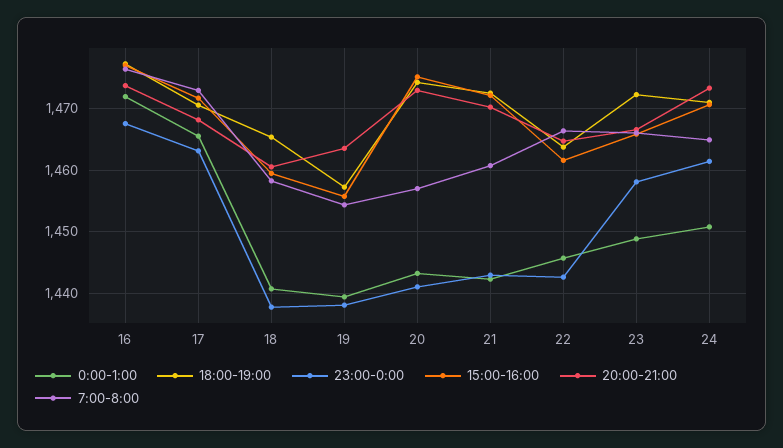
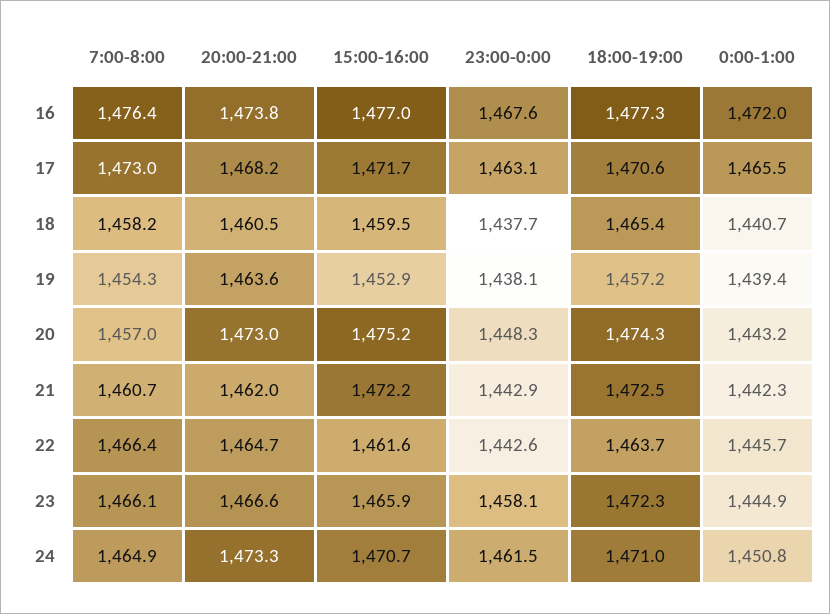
  {
    "0:00-1:00": {
      "16": 1472,
      "17": 1465.5,
      "18": 1440.7,
      "19": 1439.4,
      "20": 1443.2,
      "21": 1442.3,
      "22": 1445.7,
-     "23": 1449,
+     "23": 1444.9,
      "24": 1450.8
    },
    "18:00-19:00": {
      "16": 1477.3,
      "17": 1470.6,
      "18": 1465.4,
      "19": 1457.2,
      "20": 1474.3,
      "21": 1472.5,
      "22": 1463.7,
      "23": 1472.3,
      "24": 1471
    },
    "23:00-0:00": {
      "16": 1467.6,
      "17": 1463.1,
      "18": 1437.7,
      "19": 1438.1,
-     "20": 1441,
+     "20": 1448.3,
      "21": 1442.9,
      "22": 1442.6,
      "23": 1458.1,
      "24": 1461.5
    },
    "15:00-16:00": {
      "16": 1477,
      "17": 1471.7,
      "18": 1459.5,
-     "19": 1456,
+     "19": 1452.9,
      "20": 1475.2,
      "21": 1472.2,
      "22": 1461.6,
      "23": 1465.9,
      "24": 1470.7
    },
    "20:00-21:00": {
      "16": 1473.8,
      "17": 1468.2,
      "18": 1460.5,
      "19": 1463.6,
      "20": 1473,
-     "21": 1470,
+     "21": 1462,
      "22": 1464.7,
      "23": 1466.6,
      "24": 1473.3
    },
    "7:00-8:00": {
      "16": 1476.4,
      "17": 1473,
      "18": 1458.2,
      "19": 1454.3,
      "20": 1457,
      "21": 1460.7,
      "22": 1466.4,
      "23": 1466.1,
      "24": 1464.9
    }
  }

